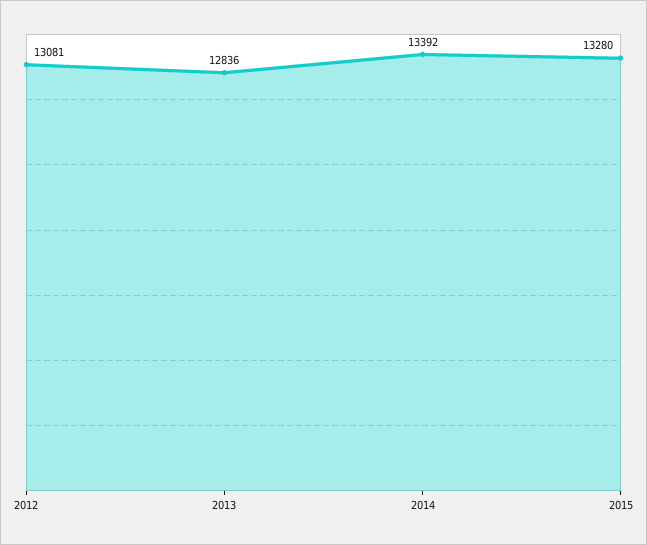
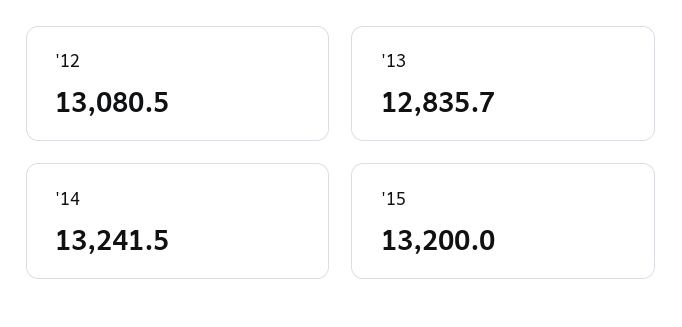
  {
    "2012": 13080.5,
    "2013": 12835.7,
-   "2014": 13392,
+   "2014": 13241.5,
-   "2015": 13280
+   "2015": 13200
  }

